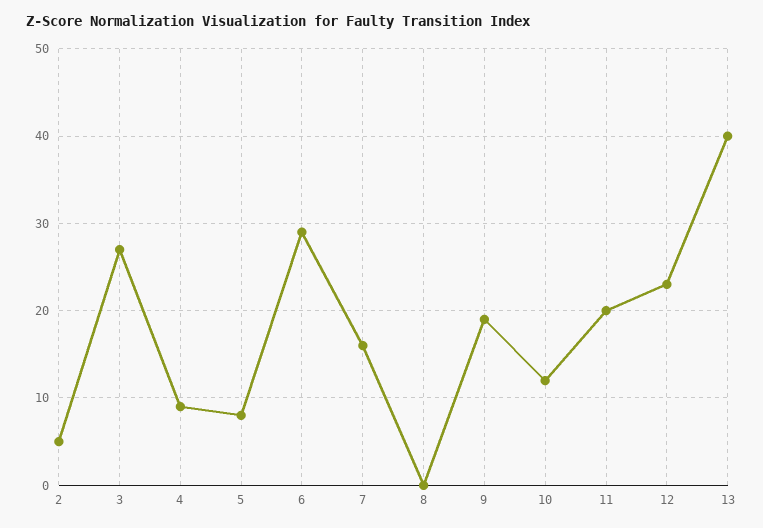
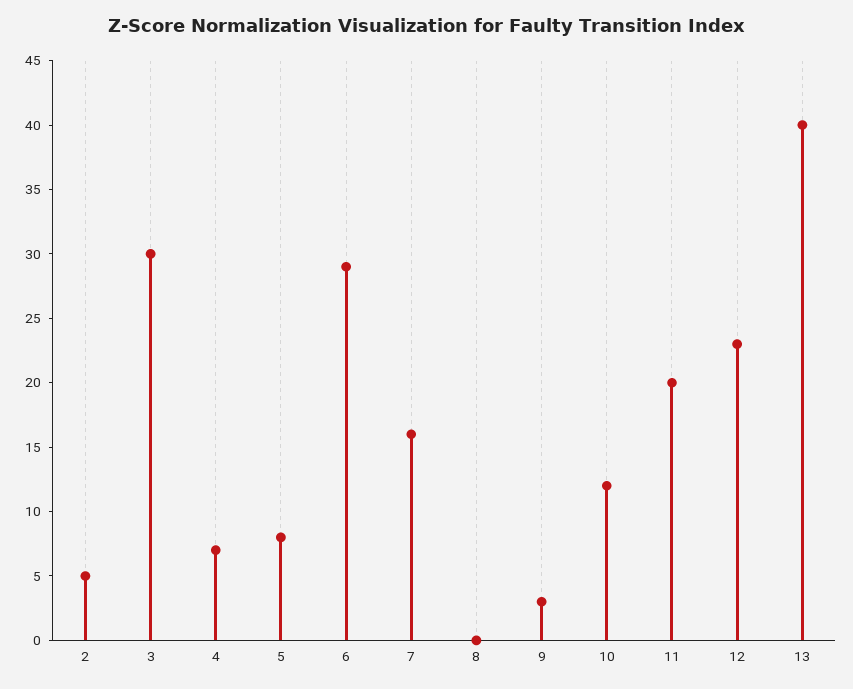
  {
    "2": 5,
-   "3": 27,
+   "3": 30,
-   "4": 9,
+   "4": 7,
    "5": 8,
    "6": 29,
    "7": 16,
    "8": 0,
-   "9": 19,
+   "9": 3,
    "10": 12,
    "11": 20,
    "12": 23,
    "13": 40
  }

